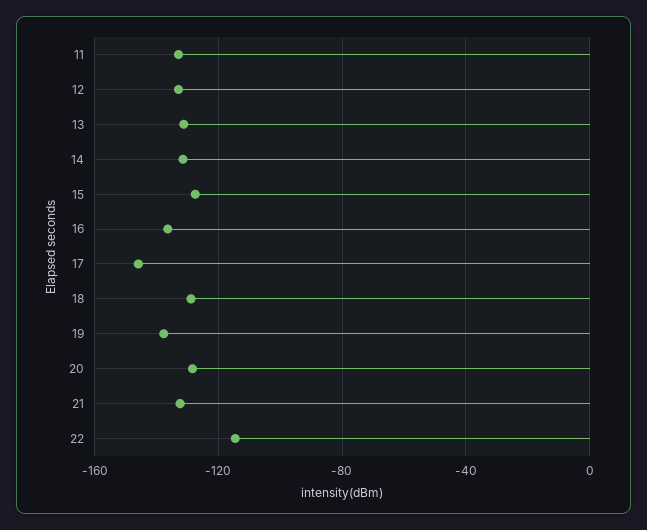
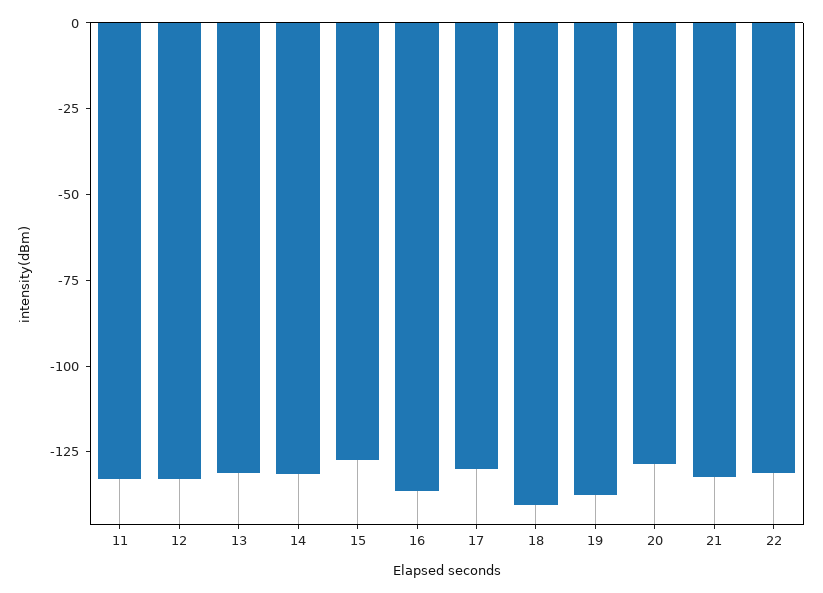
  {
    "11": -135,
    "12": -135,
    "13": -130,
    "14": -130,
    "15": -130,
    "16": -135,
-   "17": -145,
+   "17": -130,
-   "18": -130,
+   "18": -140,
    "19": -140,
    "20": -130,
    "21": -130,
-   "22": -115
+   "22": -130
  }

